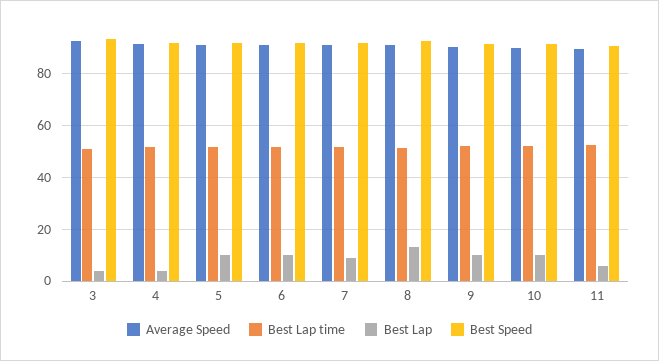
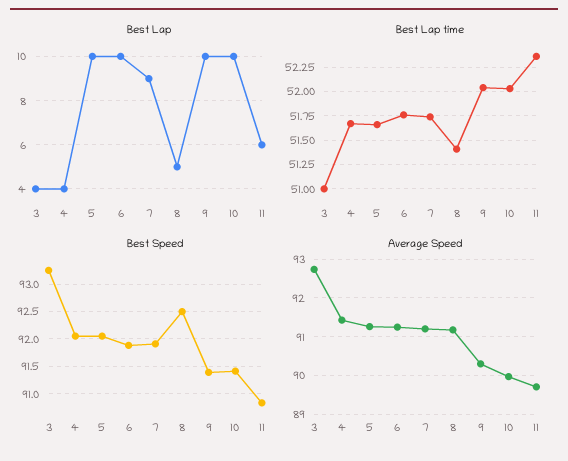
  {
    "Average Speed": {
      "3": 92.8,
      "4": 91.4,
      "5": 91.2,
      "6": 91.2,
      "7": 91.2,
      "8": 91.2,
      "9": 90.4,
      "10": 90,
      "11": 89.8
    },
    "Best Lap time": {
      "3": 51,
      "4": 51.75,
      "5": 51.75,
      "6": 51.75,
      "7": 51.75,
      "8": 51.5,
      "9": 52,
      "10": 52,
      "11": 52.25
    },
    "Best Lap": {
      "3": 4,
      "4": 4,
      "5": 10,
      "6": 10,
      "7": 9,
-     "8": 12.5,
+     "8": 5,
      "9": 10,
      "10": 10,
      "11": 6
    },
    "Best Speed": {
      "3": 93.25,
      "4": 92,
      "5": 92,
      "6": 92,
      "7": 92,
      "8": 92.5,
      "9": 91.5,
      "10": 91.5,
      "11": 90.75
    }
  }

